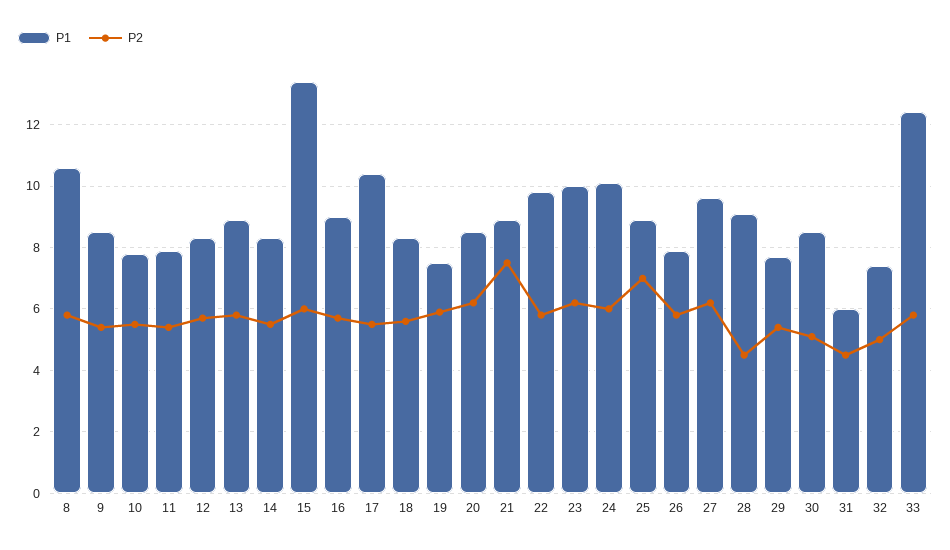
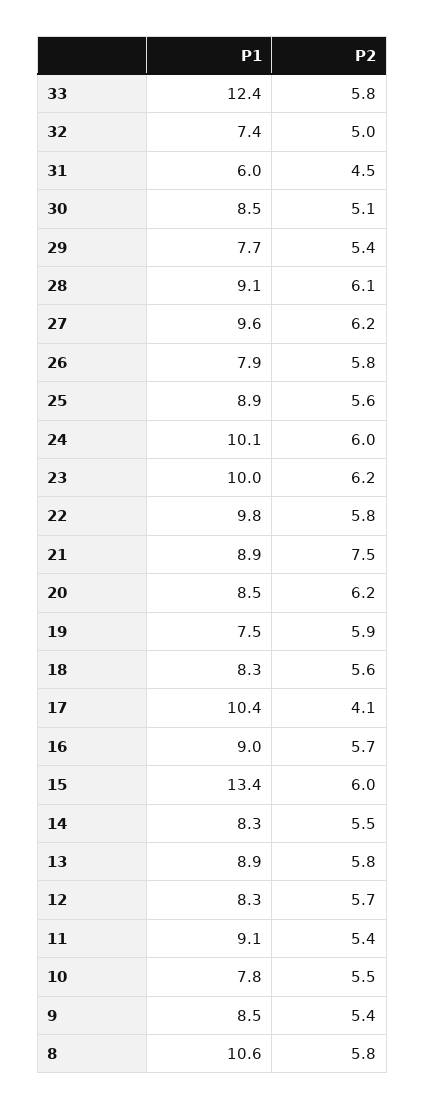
  {
    "P1": {
      "8": 10.6,
      "9": 8.5,
      "10": 7.8,
-     "11": 8,
+     "11": 9.1,
      "12": 8.3,
      "13": 8.9,
      "14": 8.3,
      "15": 13.4,
      "16": 9,
      "17": 10.4,
      "18": 8.3,
      "19": 7.5,
      "20": 8.5,
      "21": 8.9,
      "22": 9.8,
      "23": 10,
      "24": 10.1,
      "25": 8.9,
      "26": 7.9,
      "27": 9.6,
      "28": 9.1,
      "29": 7.7,
      "30": 8.5,
      "31": 6,
      "32": 7.4,
      "33": 12.4
    },
    "P2": {
      "8": 5.8,
      "9": 5.4,
      "10": 5.5,
      "11": 5.4,
      "12": 5.7,
      "13": 5.8,
      "14": 5.5,
      "15": 6,
      "16": 5.7,
-     "17": 5.5,
+     "17": 4.1,
      "18": 5.6,
      "19": 5.9,
      "20": 6.2,
      "21": 7.5,
      "22": 5.8,
      "23": 6.2,
      "24": 6,
-     "25": 7,
+     "25": 5.6,
      "26": 5.8,
      "27": 6.2,
-     "28": 4.5,
+     "28": 6.1,
      "29": 5.4,
      "30": 5.1,
      "31": 4.5,
      "32": 5,
      "33": 5.8
    }
  }

